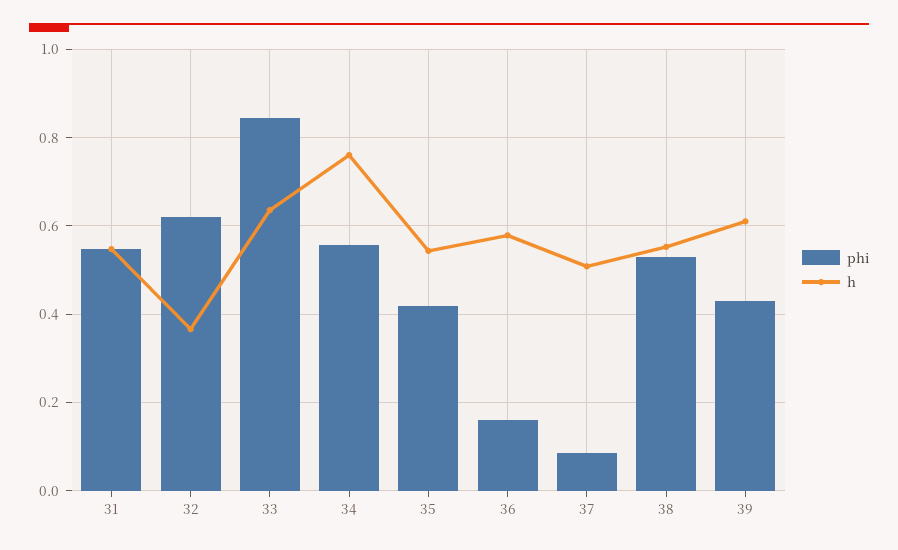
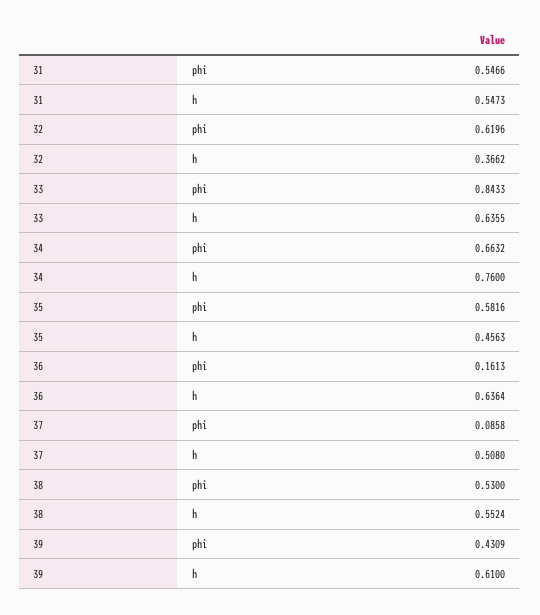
  {
    "phi": {
      "31": 0.5466,
      "32": 0.6196,
      "33": 0.8433,
-     "34": 0.56,
+     "34": 0.6632,
-     "35": 0.42,
+     "35": 0.5816,
      "36": 0.1613,
      "37": 0.0858,
      "38": 0.53,
      "39": 0.4309
    },
    "h": {
      "31": 0.5473,
      "32": 0.3662,
      "33": 0.6355,
      "34": 0.76,
-     "35": 0.54,
+     "35": 0.4563,
-     "36": 0.58,
+     "36": 0.6364,
      "37": 0.508,
      "38": 0.5524,
      "39": 0.61
    }
  }

